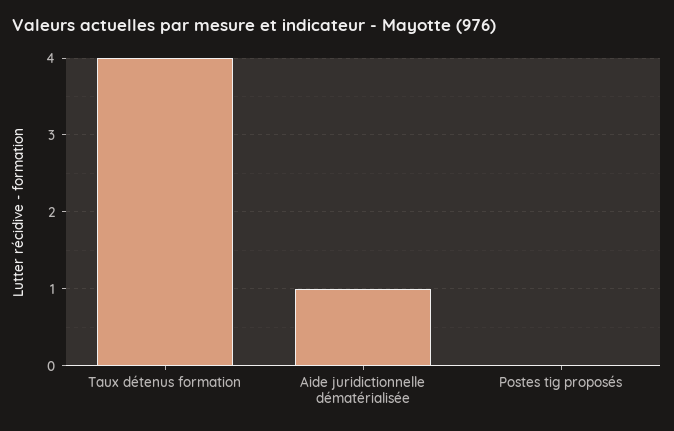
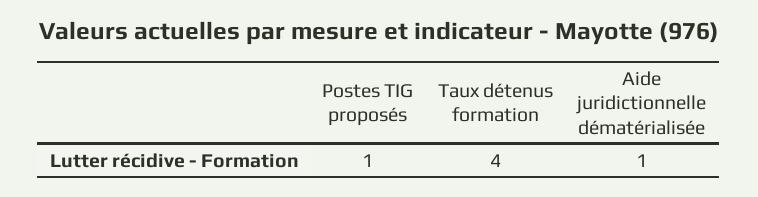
  {
    "Taux détenus formation": 4,
    "Aide juridictionnelle dématérialisée": 1,
-   "Postes tig proposés": 0
+   "Postes tig proposés": 1
  }

